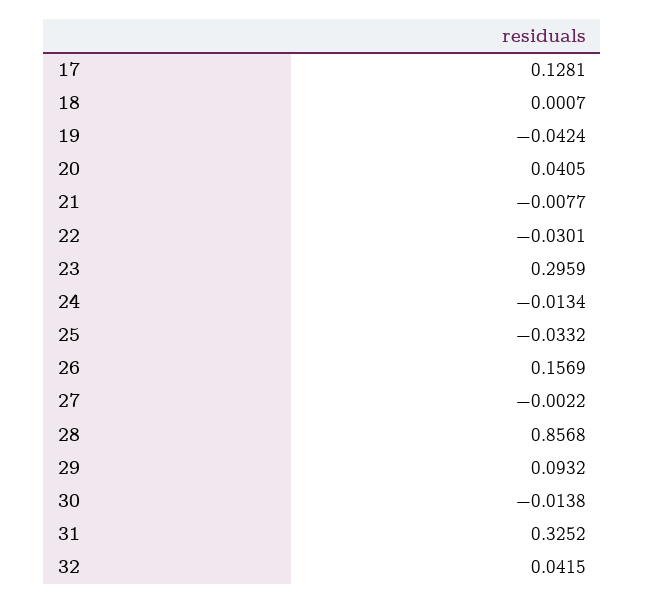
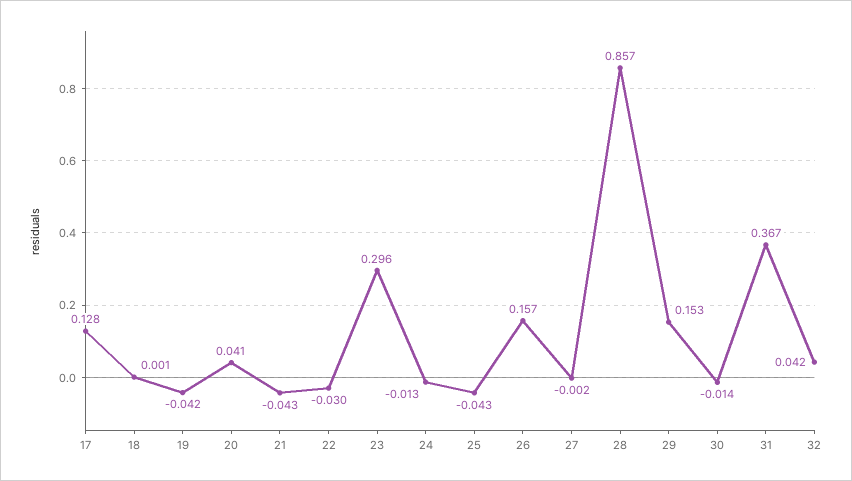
  {
    "17": 0.1281,
    "18": 0.0007,
    "19": -0.0424,
    "20": 0.0405,
-   "21": -0.0077,
+   "21": -0.043,
    "22": -0.0301,
    "23": 0.2959,
    "24": -0.0134,
-   "25": -0.0332,
+   "25": -0.043,
    "26": 0.1569,
    "27": -0.0022,
    "28": 0.8568,
-   "29": 0.0932,
+   "29": 0.153,
    "30": -0.0138,
-   "31": 0.3252,
+   "31": 0.367,
    "32": 0.0415
  }

